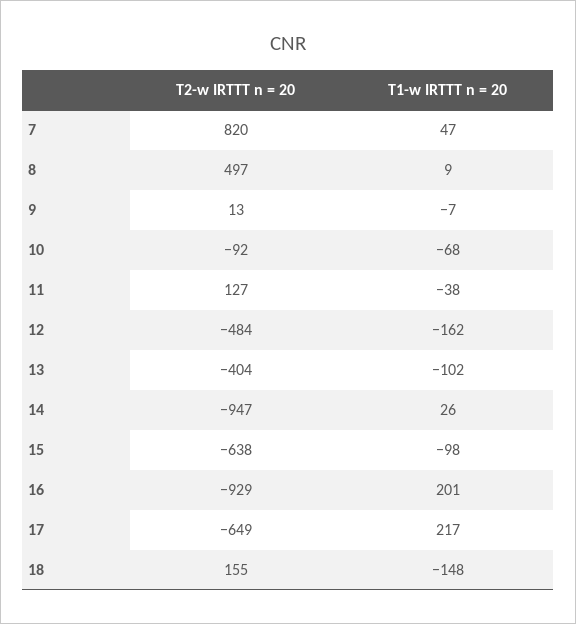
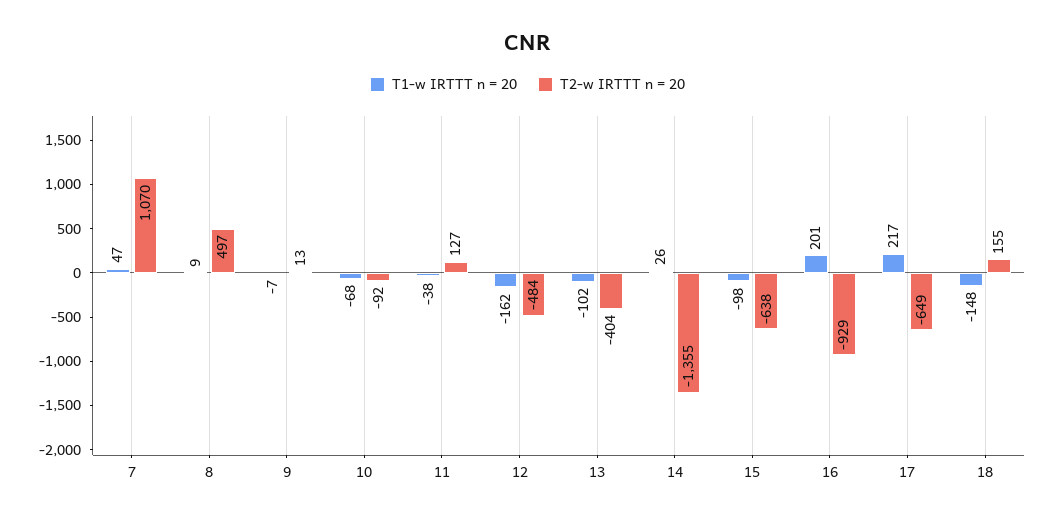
  {
    "T2-w IRTTT n = 20": {
-     "7": 820,
+     "7": 1070,
      "8": 497,
      "9": 13,
      "10": -92,
      "11": 127,
      "12": -484,
      "13": -404,
-     "14": -947,
+     "14": -1355,
      "15": -638,
      "16": -929,
      "17": -649,
      "18": 155
    },
    "T1-w IRTTT n = 20": {
      "7": 47,
      "8": 9,
      "9": -7,
      "10": -68,
      "11": -38,
      "12": -162,
      "13": -102,
      "14": 26,
      "15": -98,
      "16": 201,
      "17": 217,
      "18": -148
    }
  }

